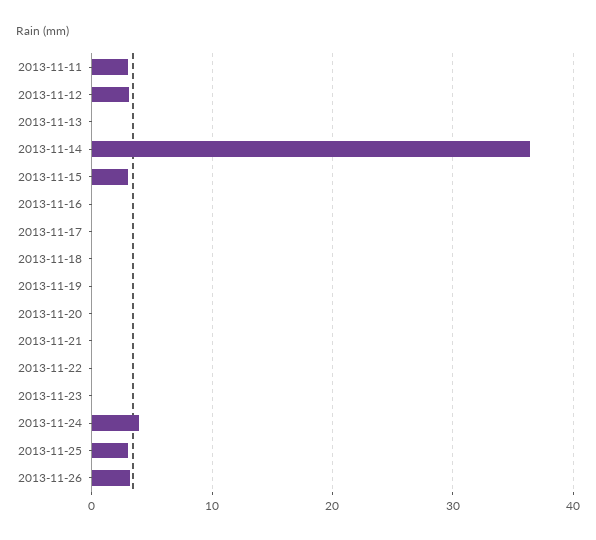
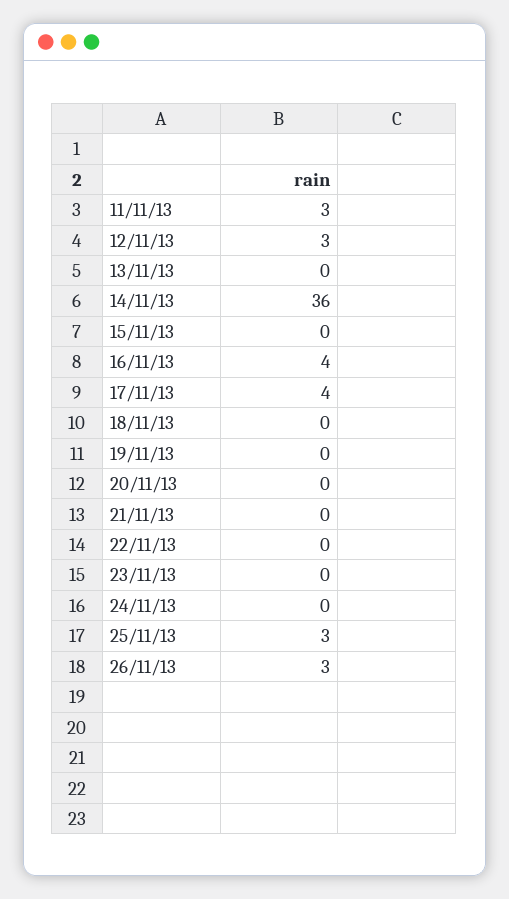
  {
    "2013-11-11": 3,
    "2013-11-12": 3,
    "2013-11-13": 0,
    "2013-11-14": 36,
-   "2013-11-15": 3,
+   "2013-11-15": 0,
-   "2013-11-16": 0,
+   "2013-11-16": 4,
-   "2013-11-17": 0,
+   "2013-11-17": 4,
    "2013-11-18": 0,
    "2013-11-19": 0,
    "2013-11-20": 0,
    "2013-11-21": 0,
    "2013-11-22": 0,
    "2013-11-23": 0,
-   "2013-11-24": 4,
+   "2013-11-24": 0,
    "2013-11-25": 3,
    "2013-11-26": 3
  }

